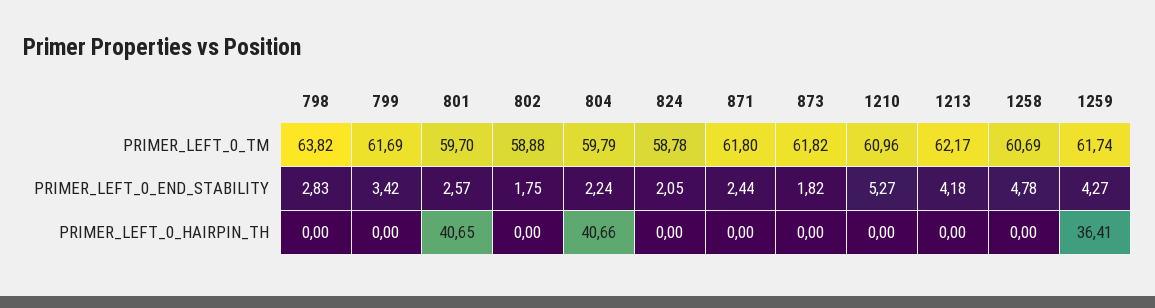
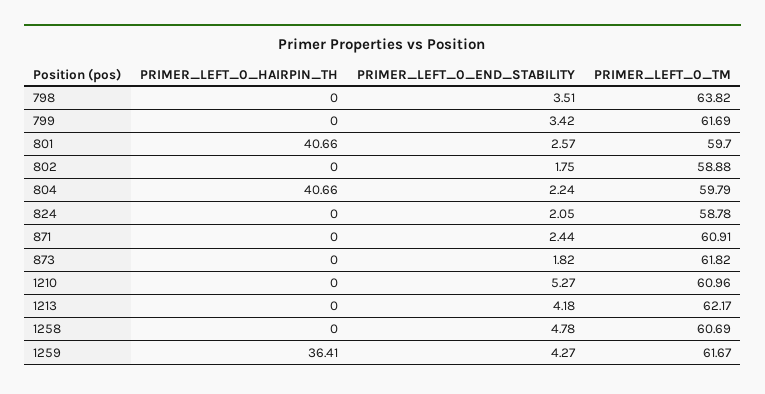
  {
    "798": {
      "PRIMER_LEFT_0_TM": 63.82,
-     "PRIMER_LEFT_0_END_STABILITY": 2.83,
+     "PRIMER_LEFT_0_END_STABILITY": 3.51,
      "PRIMER_LEFT_0_HAIRPIN_TH": 0
    },
    "799": {
      "PRIMER_LEFT_0_TM": 61.69,
      "PRIMER_LEFT_0_END_STABILITY": 3.42,
      "PRIMER_LEFT_0_HAIRPIN_TH": 0
    },
    "801": {
      "PRIMER_LEFT_0_TM": 59.7,
      "PRIMER_LEFT_0_END_STABILITY": 2.57,
-     "PRIMER_LEFT_0_HAIRPIN_TH": 40.65
+     "PRIMER_LEFT_0_HAIRPIN_TH": 40.66
    },
    "802": {
      "PRIMER_LEFT_0_TM": 58.88,
      "PRIMER_LEFT_0_END_STABILITY": 1.75,
      "PRIMER_LEFT_0_HAIRPIN_TH": 0
    },
    "804": {
      "PRIMER_LEFT_0_TM": 59.79,
      "PRIMER_LEFT_0_END_STABILITY": 2.24,
      "PRIMER_LEFT_0_HAIRPIN_TH": 40.66
    },
    "824": {
      "PRIMER_LEFT_0_TM": 58.78,
      "PRIMER_LEFT_0_END_STABILITY": 2.05,
      "PRIMER_LEFT_0_HAIRPIN_TH": 0
    },
    "871": {
-     "PRIMER_LEFT_0_TM": 61.8,
+     "PRIMER_LEFT_0_TM": 60.91,
      "PRIMER_LEFT_0_END_STABILITY": 2.44,
      "PRIMER_LEFT_0_HAIRPIN_TH": 0
    },
    "873": {
      "PRIMER_LEFT_0_TM": 61.82,
      "PRIMER_LEFT_0_END_STABILITY": 1.82,
      "PRIMER_LEFT_0_HAIRPIN_TH": 0
    },
    "1210": {
      "PRIMER_LEFT_0_TM": 60.96,
      "PRIMER_LEFT_0_END_STABILITY": 5.27,
      "PRIMER_LEFT_0_HAIRPIN_TH": 0
    },
    "1213": {
      "PRIMER_LEFT_0_TM": 62.17,
      "PRIMER_LEFT_0_END_STABILITY": 4.18,
      "PRIMER_LEFT_0_HAIRPIN_TH": 0
    },
    "1258": {
      "PRIMER_LEFT_0_TM": 60.69,
      "PRIMER_LEFT_0_END_STABILITY": 4.78,
      "PRIMER_LEFT_0_HAIRPIN_TH": 0
    },
    "1259": {
-     "PRIMER_LEFT_0_TM": 61.74,
+     "PRIMER_LEFT_0_TM": 61.67,
      "PRIMER_LEFT_0_END_STABILITY": 4.27,
      "PRIMER_LEFT_0_HAIRPIN_TH": 36.41
    }
  }

